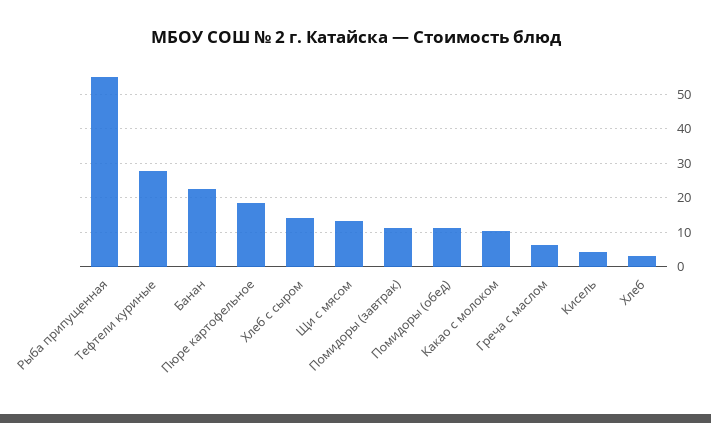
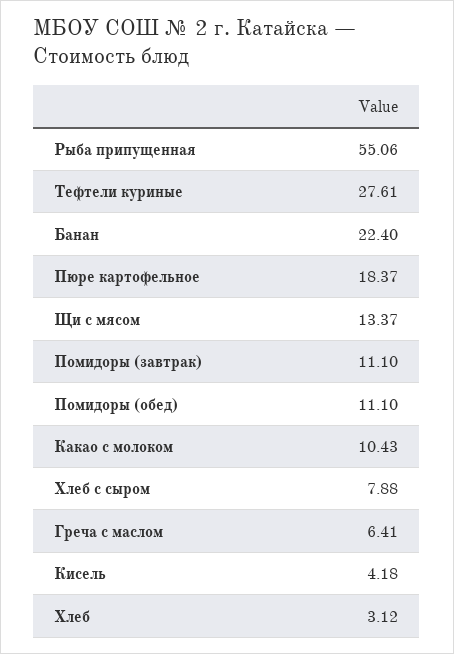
  {
    "Рыба припущенная": 55.06,
    "Тефтели куриные": 27.61,
    "Банан": 22.4,
    "Пюре картофельное": 18.37,
-   "Хлеб с сыром": 14,
+   "Хлеб с сыром": 7.88,
    "Щи с мясом": 13.37,
    "Помидоры (завтрак)": 11.1,
    "Помидоры (обед)": 11.1,
    "Какао с молоком": 10.43,
    "Греча с маслом": 6.41,
    "Кисель": 4.18,
    "Хлеб": 3.12
  }

